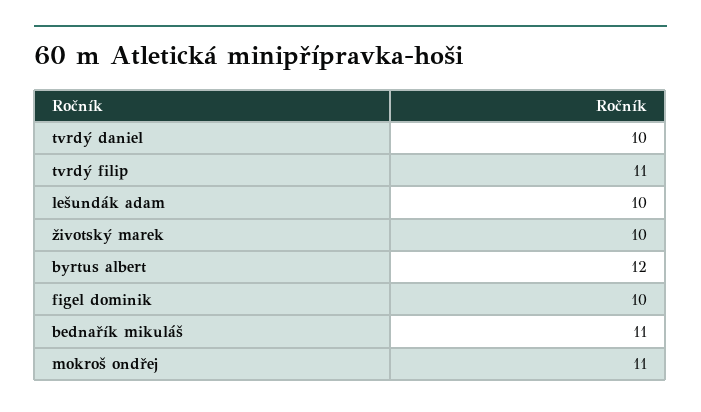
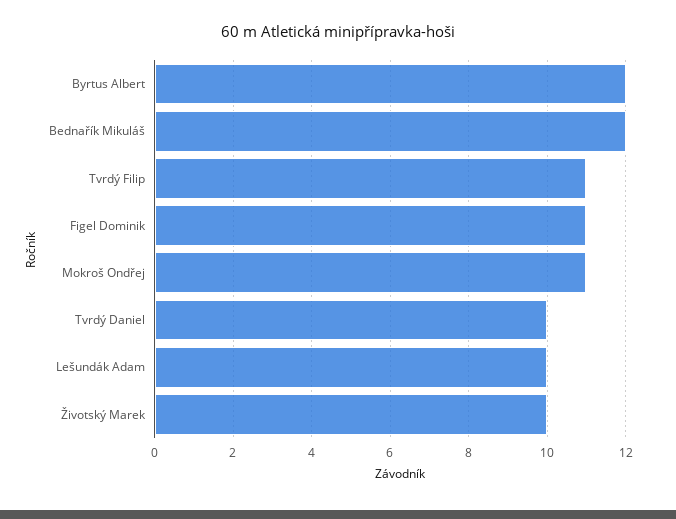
  {
    "tvrdý daniel": 10,
    "tvrdý filip": 11,
    "lešundák adam": 10,
    "životský marek": 10,
    "byrtus albert": 12,
-   "figel dominik": 10,
+   "figel dominik": 11,
-   "bednařík mikuláš": 11,
+   "bednařík mikuláš": 12,
    "mokroš ondřej": 11
  }

